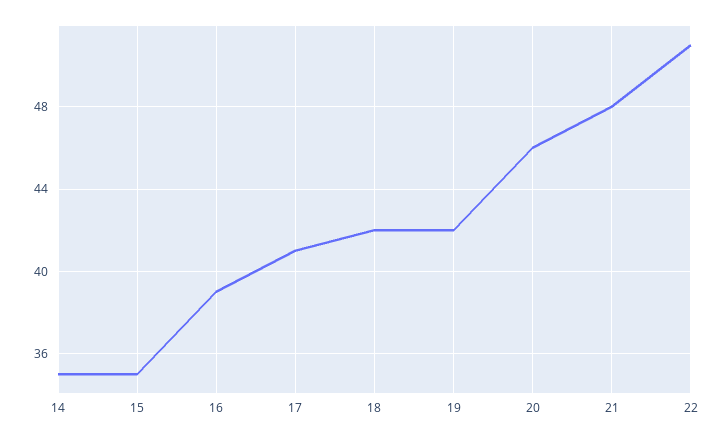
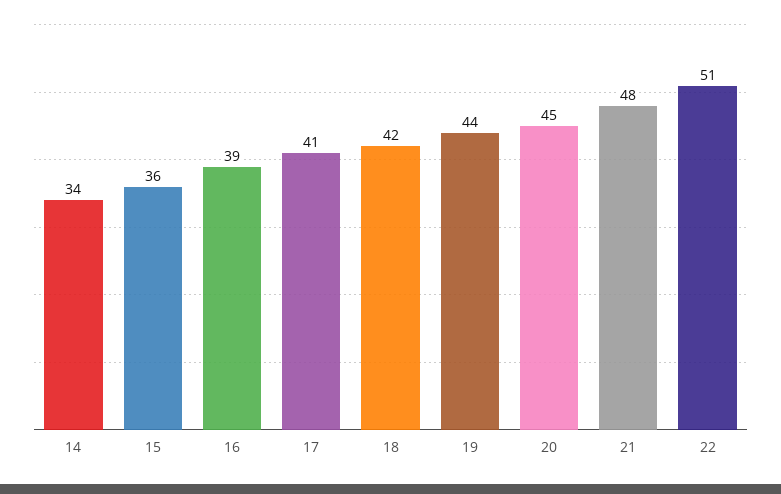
  {
-   "14": 35,
+   "14": 34,
-   "15": 35,
+   "15": 36,
    "16": 39,
    "17": 41,
    "18": 42,
-   "19": 42,
+   "19": 44,
-   "20": 46,
+   "20": 45,
    "21": 48,
    "22": 51
  }

